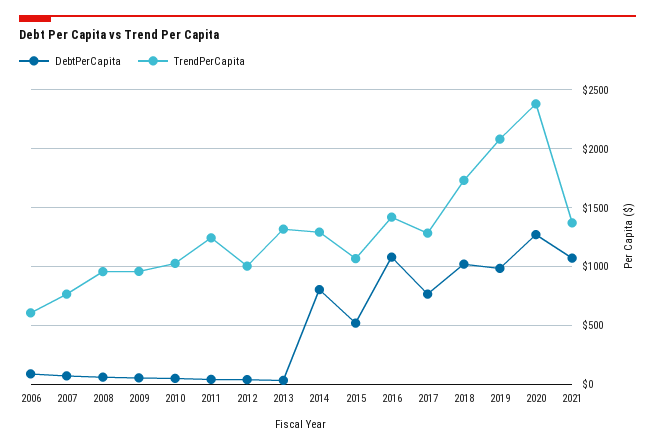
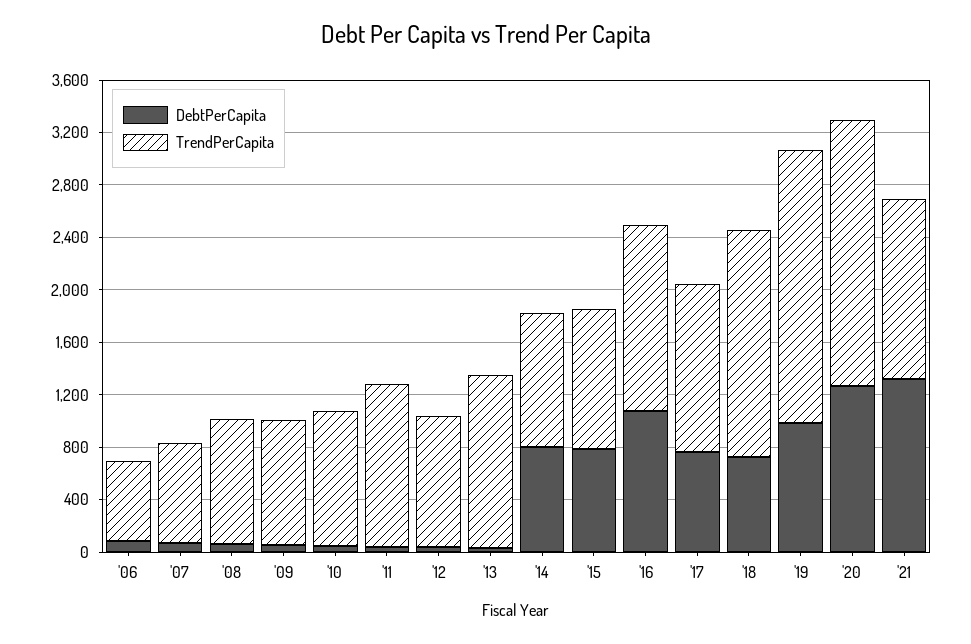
  {
    "DebtPerCapita": {
      "2006": 100,
      "2007": 100,
      "2008": 100,
      "2009": 100,
      "2010": 0,
      "2011": 0,
      "2012": 0,
      "2013": 0,
      "2014": 800,
-     "2015": 500,
+     "2015": 800,
      "2016": 1100,
      "2017": 800,
-     "2018": 1000,
+     "2018": 700,
      "2019": 1000,
      "2020": 1300,
-     "2021": 1100
+     "2021": 1300
    },
    "TrendPerCapita": {
      "2006": 600,
      "2007": 800,
      "2008": 1000,
      "2009": 1000,
      "2010": 1000,
      "2011": 1200,
      "2012": 1000,
      "2013": 1300,
-     "2014": 1300,
+     "2014": 1000,
      "2015": 1100,
      "2016": 1400,
      "2017": 1300,
      "2018": 1700,
      "2019": 2100,
-     "2020": 2400,
+     "2020": 2000,
      "2021": 1400
    }
  }

